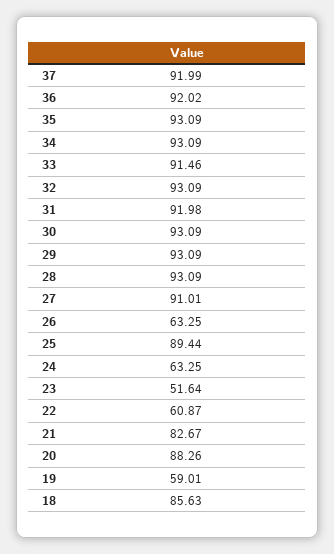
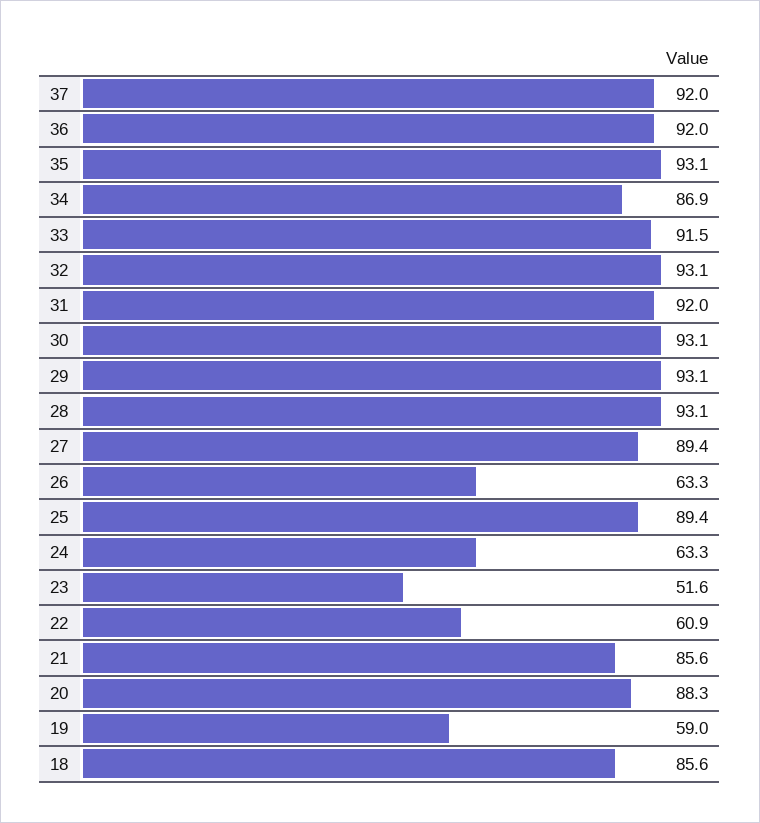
  {
    "37": 91.99,
    "36": 92.02,
    "35": 93.09,
-   "34": 93.09,
+   "34": 86.9,
    "33": 91.46,
    "32": 93.09,
    "31": 91.98,
    "30": 93.09,
    "29": 93.09,
    "28": 93.09,
-   "27": 91.01,
+   "27": 89.4,
    "26": 63.25,
    "25": 89.44,
    "24": 63.25,
    "23": 51.64,
    "22": 60.87,
-   "21": 82.67,
+   "21": 85.6,
    "20": 88.26,
    "19": 59.01,
    "18": 85.63
  }

